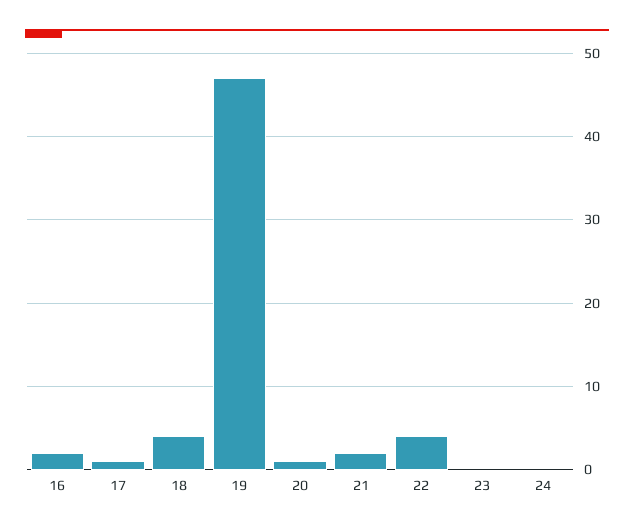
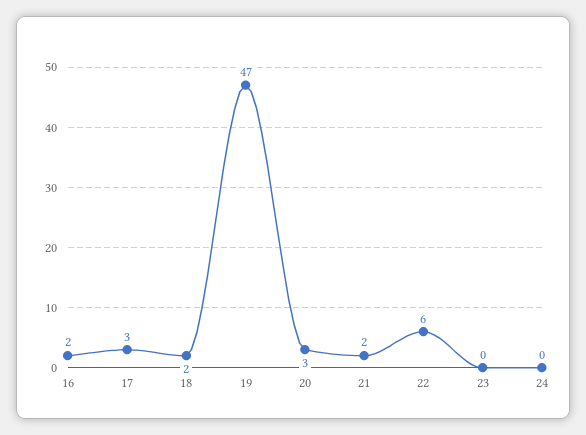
  {
    "16": 2,
-   "17": 1,
+   "17": 3,
-   "18": 4,
+   "18": 2,
    "19": 47,
-   "20": 1,
+   "20": 3,
    "21": 2,
-   "22": 4,
+   "22": 6,
    "23": 0,
    "24": 0
  }

